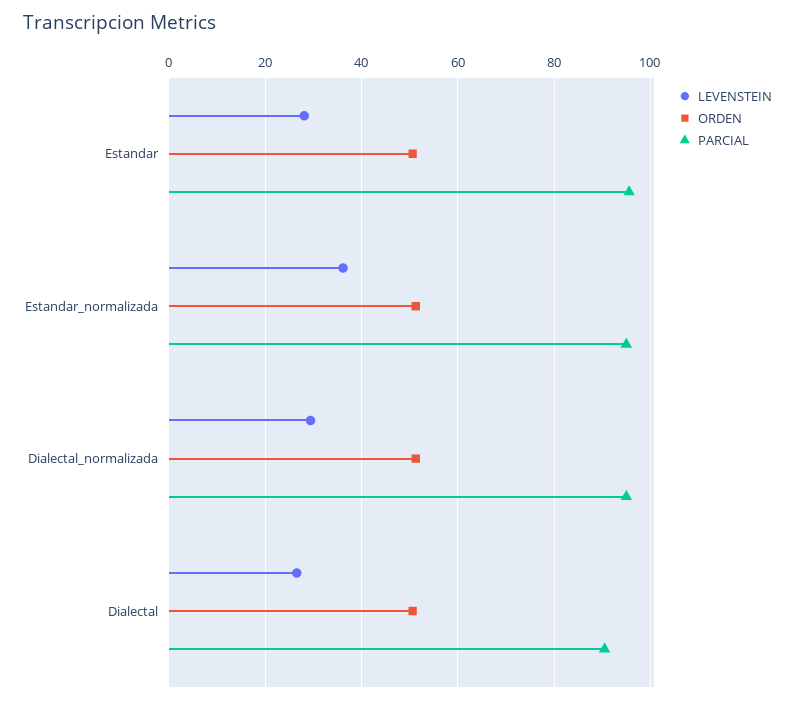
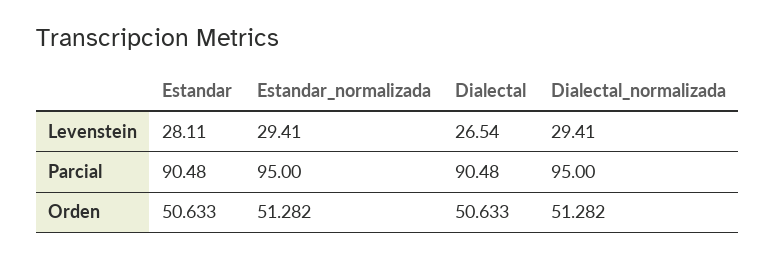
  {
    "LEVENSTEIN": {
      "Estandar": 28.11,
-     "Estandar_normalizada": 36,
+     "Estandar_normalizada": 29.41,
      "Dialectal_normalizada": 29.41,
      "Dialectal": 26.54
    },
    "ORDEN": {
      "Estandar": 50.633,
      "Estandar_normalizada": 51.282,
      "Dialectal_normalizada": 51.282,
      "Dialectal": 50.633
    },
    "PARCIAL": {
-     "Estandar": 96,
+     "Estandar": 90.48,
      "Estandar_normalizada": 95,
      "Dialectal_normalizada": 95,
      "Dialectal": 90.48
    }
  }

